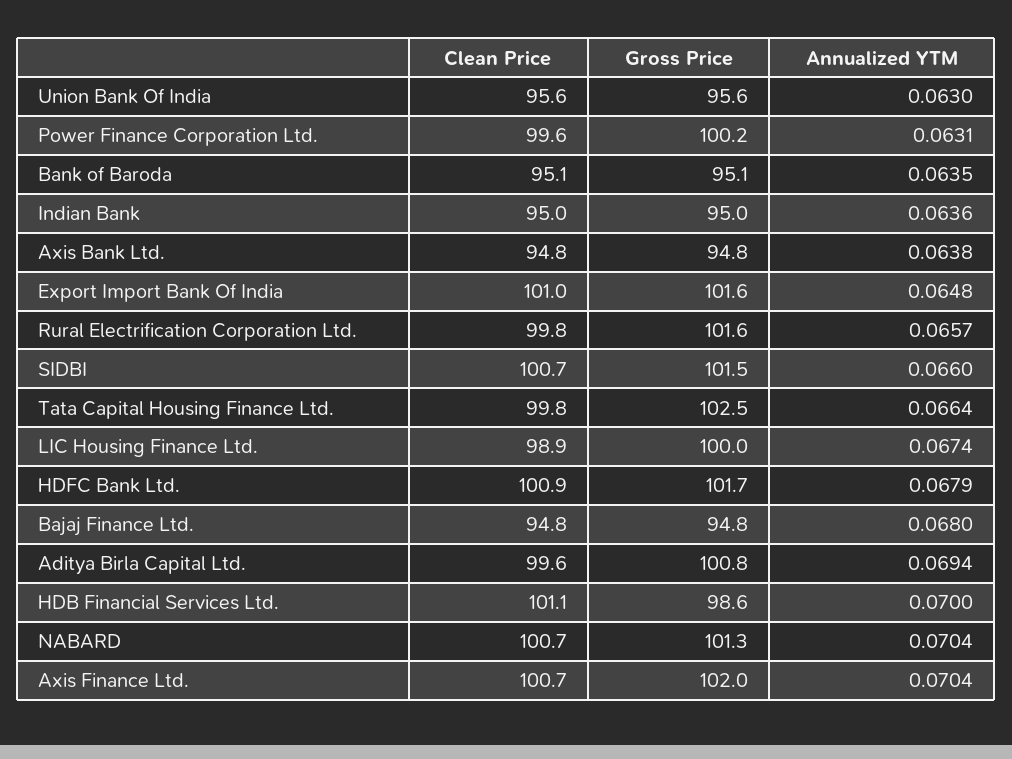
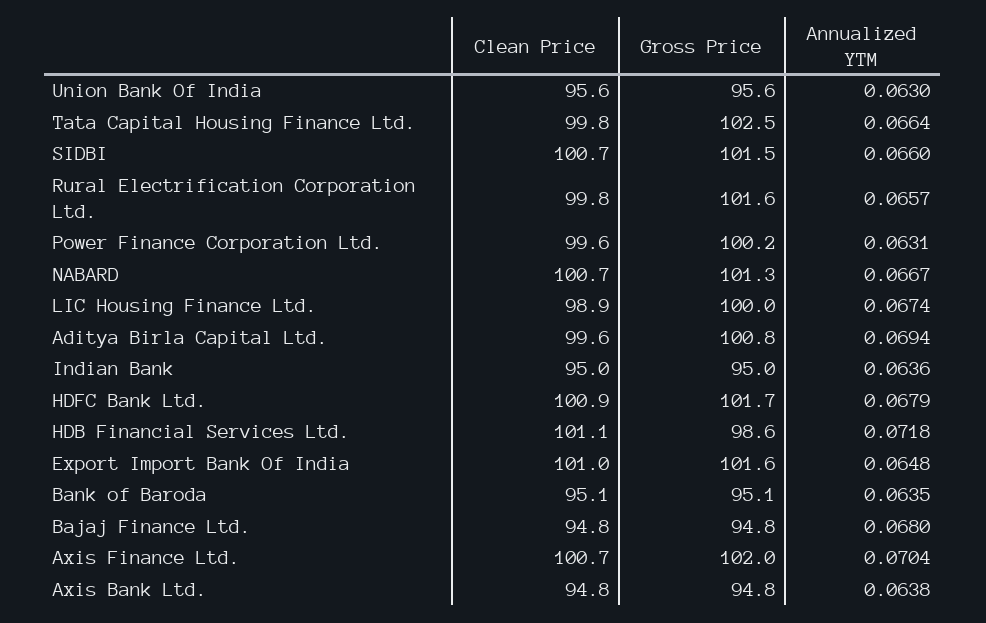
  {
    "Clean Price": {
      "Union Bank Of India": 95.6,
      "Power Finance Corporation Ltd.": 99.6,
      "Bank of Baroda": 95.1,
      "Indian Bank": 95,
      "Axis Bank Ltd.": 94.8,
      "Export Import Bank Of India": 101,
      "Rural Electrification Corporation Ltd.": 99.8,
      "SIDBI": 100.7,
      "Tata Capital Housing Finance Ltd.": 99.8,
      "LIC Housing Finance Ltd.": 98.9,
      "HDFC Bank Ltd.": 100.9,
      "Bajaj Finance Ltd.": 94.8,
      "Aditya Birla Capital Ltd.": 99.6,
      "HDB Financial Services Ltd.": 101.1,
      "NABARD": 100.7,
      "Axis Finance Ltd.": 100.7
    },
    "Gross Price": {
      "Union Bank Of India": 95.6,
      "Power Finance Corporation Ltd.": 100.2,
      "Bank of Baroda": 95.1,
      "Indian Bank": 95,
      "Axis Bank Ltd.": 94.8,
      "Export Import Bank Of India": 101.6,
      "Rural Electrification Corporation Ltd.": 101.6,
      "SIDBI": 101.5,
      "Tata Capital Housing Finance Ltd.": 102.5,
      "LIC Housing Finance Ltd.": 100,
      "HDFC Bank Ltd.": 101.7,
      "Bajaj Finance Ltd.": 94.8,
      "Aditya Birla Capital Ltd.": 100.8,
      "HDB Financial Services Ltd.": 98.6,
      "NABARD": 101.3,
      "Axis Finance Ltd.": 102
    },
    "Annualized YTM": {
      "Union Bank Of India": 0.063,
      "Power Finance Corporation Ltd.": 0.0631,
      "Bank of Baroda": 0.0635,
      "Indian Bank": 0.0636,
      "Axis Bank Ltd.": 0.0638,
      "Export Import Bank Of India": 0.0648,
      "Rural Electrification Corporation Ltd.": 0.0657,
      "SIDBI": 0.066,
      "Tata Capital Housing Finance Ltd.": 0.0664,
      "LIC Housing Finance Ltd.": 0.0674,
      "HDFC Bank Ltd.": 0.0679,
      "Bajaj Finance Ltd.": 0.068,
      "Aditya Birla Capital Ltd.": 0.0694,
-     "HDB Financial Services Ltd.": 0.07,
+     "HDB Financial Services Ltd.": 0.0718,
-     "NABARD": 0.0704,
+     "NABARD": 0.0667,
      "Axis Finance Ltd.": 0.0704
    }
  }

